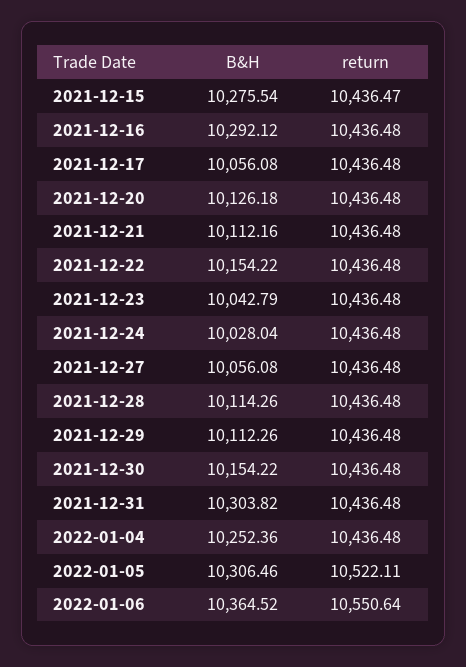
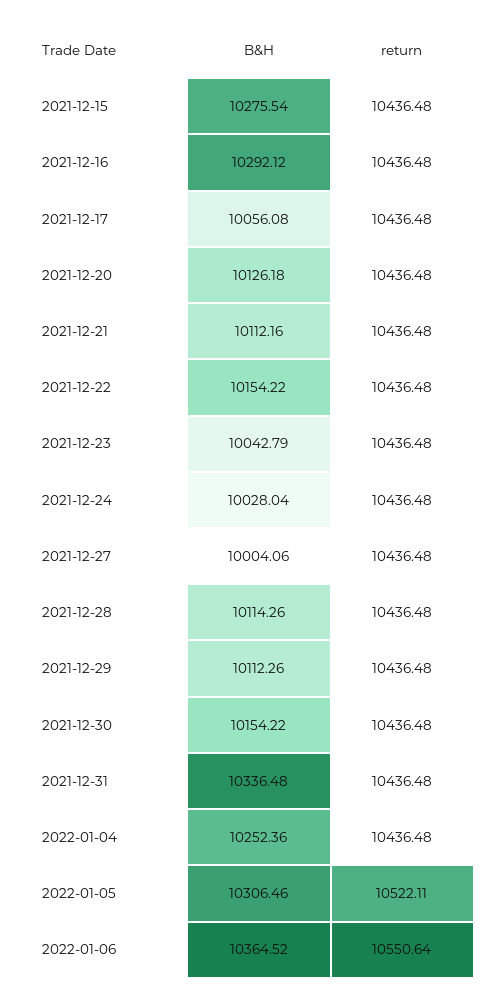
  {
    "B&H": {
      "2021-12-15": 10275.54,
      "2021-12-16": 10292.12,
      "2021-12-17": 10056.08,
      "2021-12-20": 10126.18,
      "2021-12-21": 10112.16,
      "2021-12-22": 10154.22,
      "2021-12-23": 10042.79,
      "2021-12-24": 10028.04,
-     "2021-12-27": 10056.08,
+     "2021-12-27": 10004.06,
      "2021-12-28": 10114.26,
      "2021-12-29": 10112.26,
      "2021-12-30": 10154.22,
-     "2021-12-31": 10303.82,
+     "2021-12-31": 10336.48,
      "2022-01-04": 10252.36,
      "2022-01-05": 10306.46,
      "2022-01-06": 10364.52
    },
    "return": {
-     "2021-12-15": 10436.47,
+     "2021-12-15": 10436.48,
      "2021-12-16": 10436.48,
      "2021-12-17": 10436.48,
      "2021-12-20": 10436.48,
      "2021-12-21": 10436.48,
      "2021-12-22": 10436.48,
      "2021-12-23": 10436.48,
      "2021-12-24": 10436.48,
      "2021-12-27": 10436.48,
      "2021-12-28": 10436.48,
      "2021-12-29": 10436.48,
      "2021-12-30": 10436.48,
      "2021-12-31": 10436.48,
      "2022-01-04": 10436.48,
      "2022-01-05": 10522.11,
      "2022-01-06": 10550.64
    }
  }

